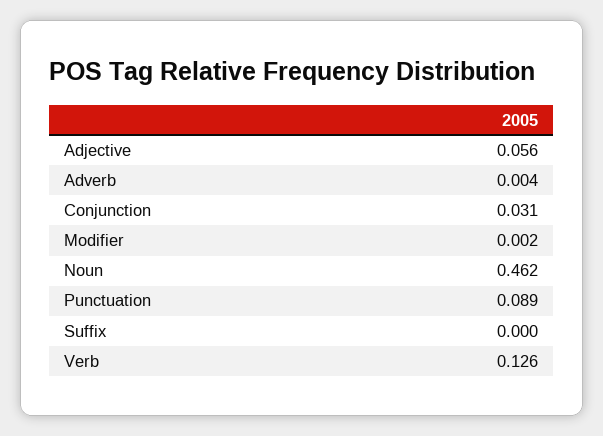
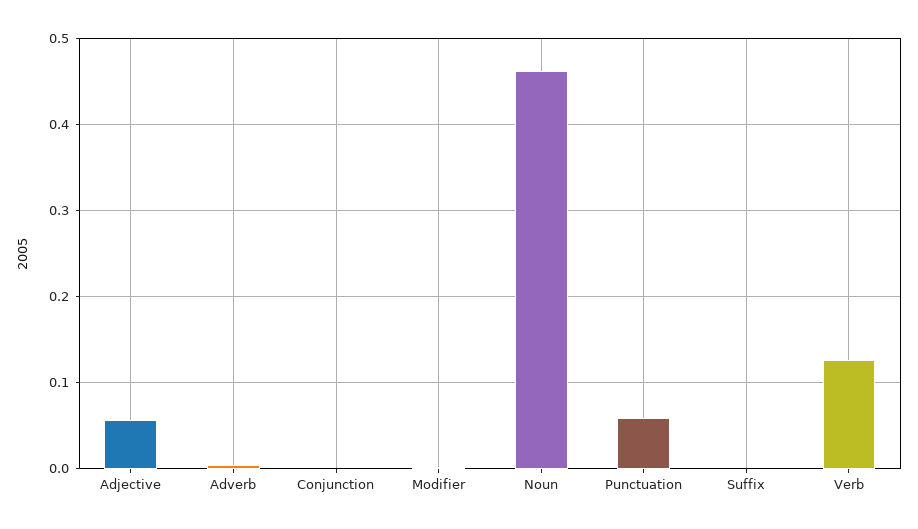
  {
    "Adjective": 0.056,
    "Adverb": 0.004,
-   "Conjunction": 0.031,
+   "Conjunction": 0,
    "Modifier": 0.002,
    "Noun": 0.462,
-   "Punctuation": 0.089,
+   "Punctuation": 0.06,
    "Suffix": 0,
    "Verb": 0.126
  }

